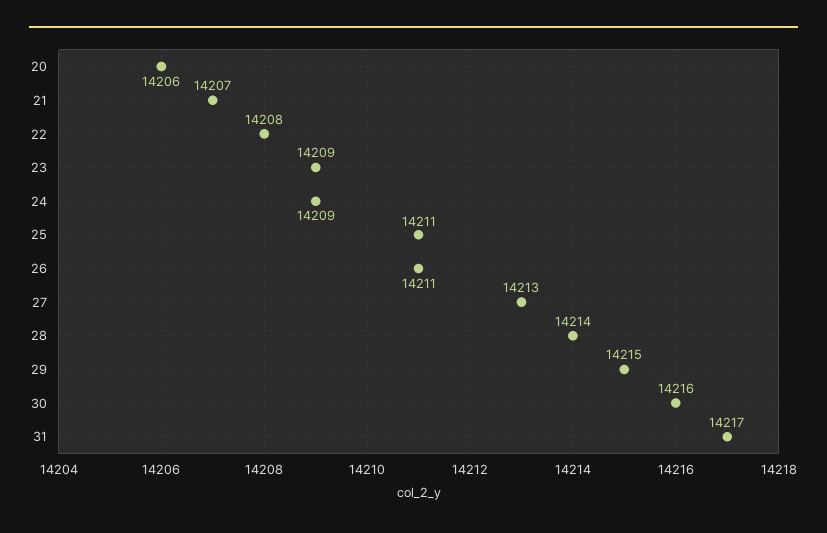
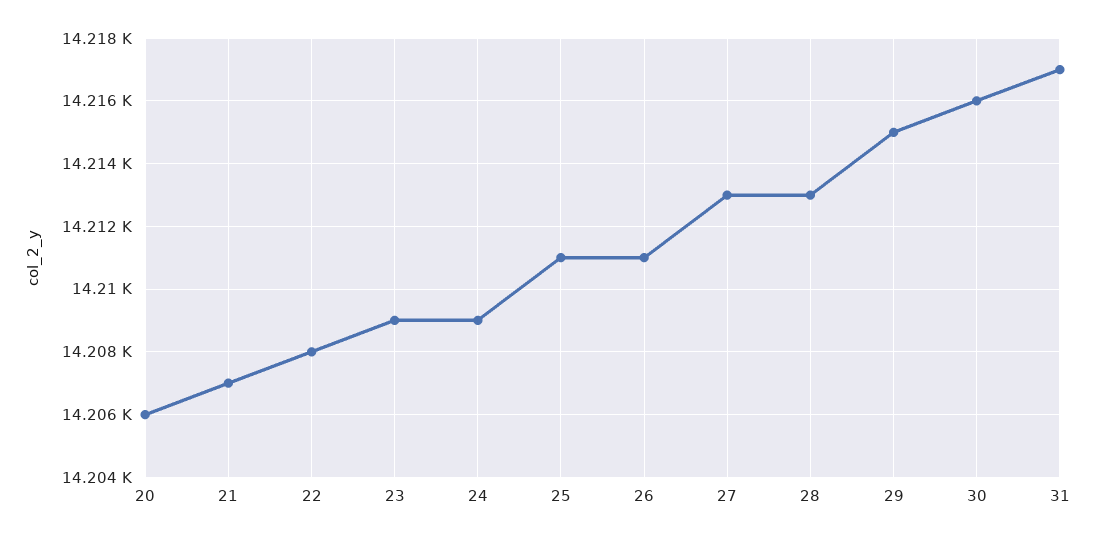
  {
    "20": 14206,
    "21": 14207,
    "22": 14208,
    "23": 14209,
    "24": 14209,
    "25": 14211,
    "26": 14211,
    "27": 14213,
-   "28": 14214,
+   "28": 14213,
    "29": 14215,
    "30": 14216,
    "31": 14217
  }

